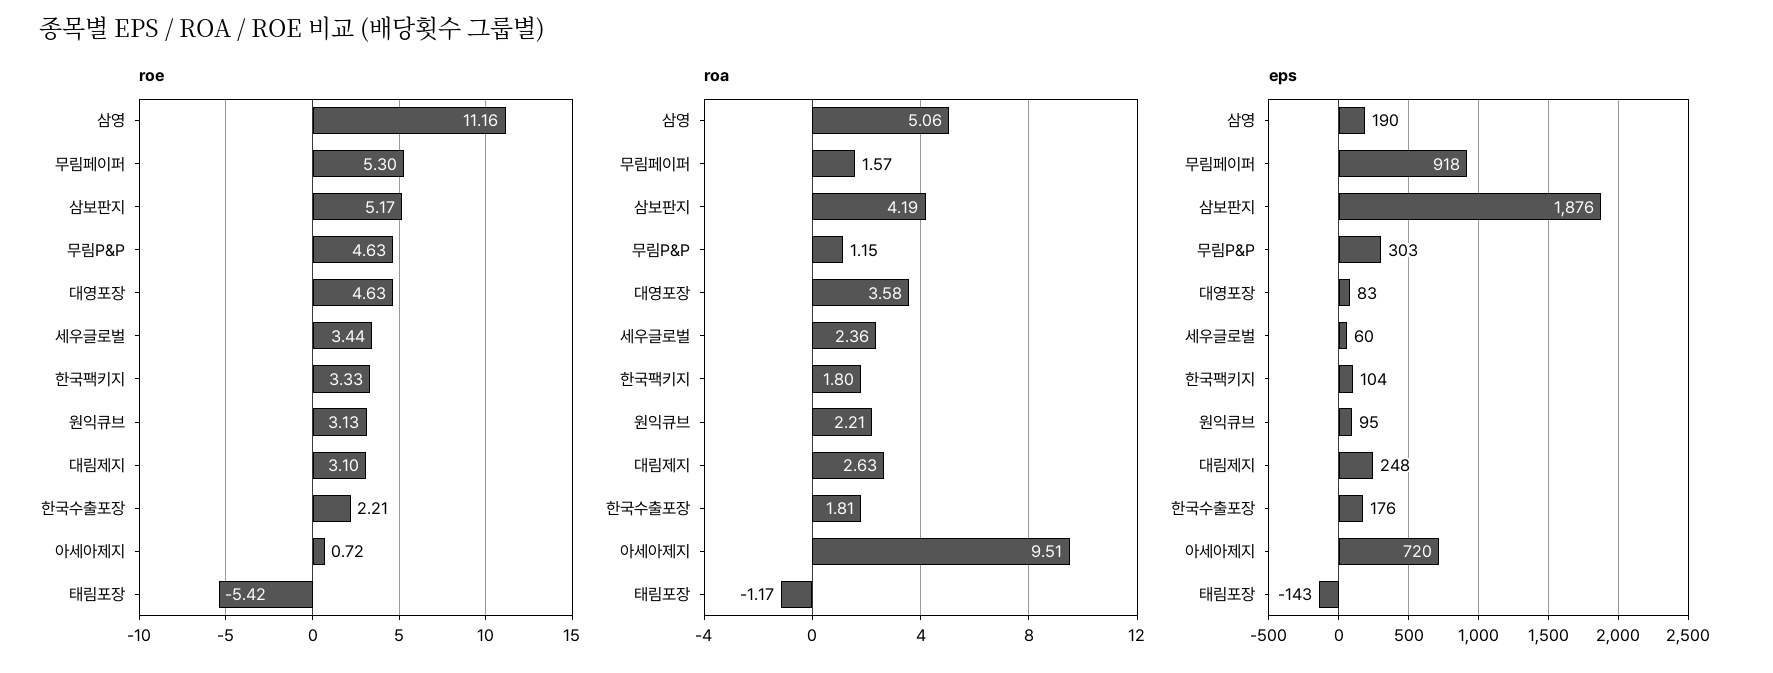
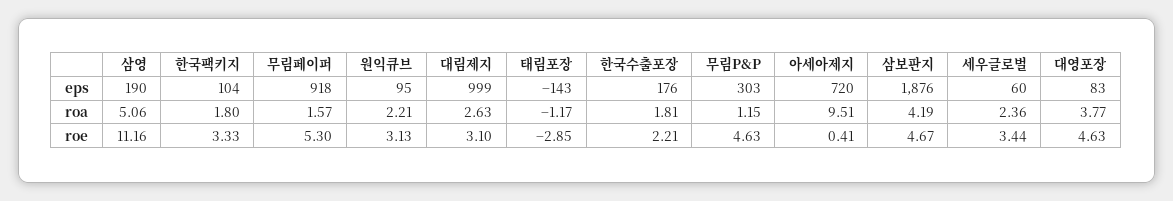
  {
    "roe": {
      "삼영": 11.16,
      "무림페이퍼": 5.3,
-     "삼보판지": 5.17,
+     "삼보판지": 4.67,
      "무림P&P": 4.63,
      "대영포장": 4.63,
      "세우글로벌": 3.44,
      "한국팩키지": 3.33,
      "원익큐브": 3.13,
      "대림제지": 3.1,
      "한국수출포장": 2.21,
-     "아세아제지": 0.72,
+     "아세아제지": 0.41,
-     "태림포장": -5.42
+     "태림포장": -2.85
    },
    "roa": {
      "삼영": 5.06,
      "무림페이퍼": 1.57,
      "삼보판지": 4.19,
      "무림P&P": 1.15,
-     "대영포장": 3.58,
+     "대영포장": 3.77,
      "세우글로벌": 2.36,
      "한국팩키지": 1.8,
      "원익큐브": 2.21,
      "대림제지": 2.63,
      "한국수출포장": 1.81,
      "아세아제지": 9.51,
      "태림포장": -1.17
    },
    "eps": {
      "삼영": 190,
      "무림페이퍼": 918,
      "삼보판지": 1876,
      "무림P&P": 303,
      "대영포장": 83,
      "세우글로벌": 60,
      "한국팩키지": 104,
      "원익큐브": 95,
-     "대림제지": 248,
+     "대림제지": 999,
      "한국수출포장": 176,
      "아세아제지": 720,
      "태림포장": -143
    }
  }

